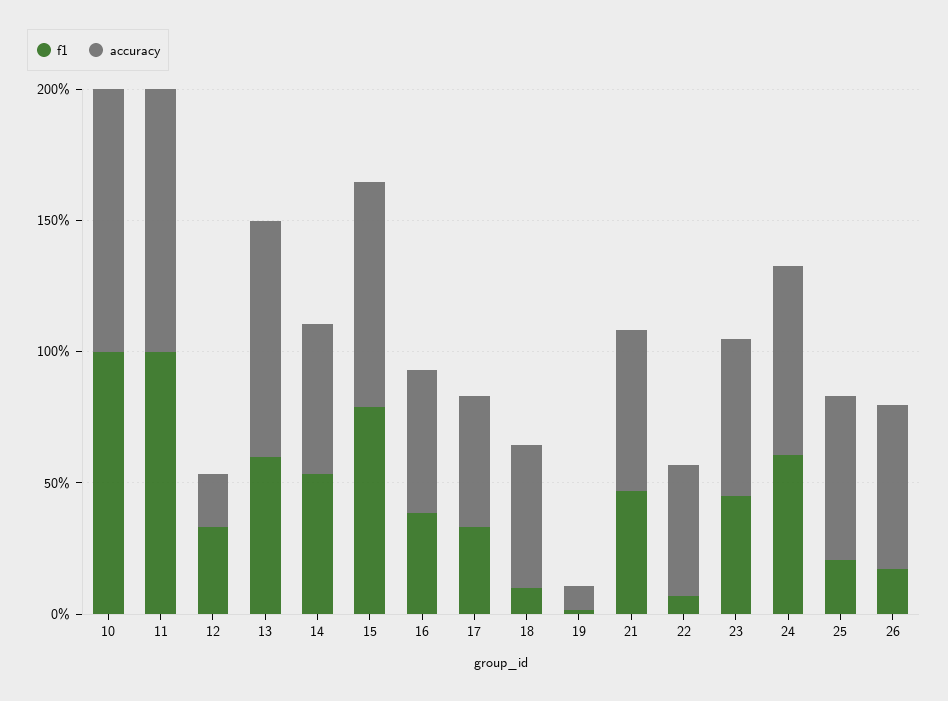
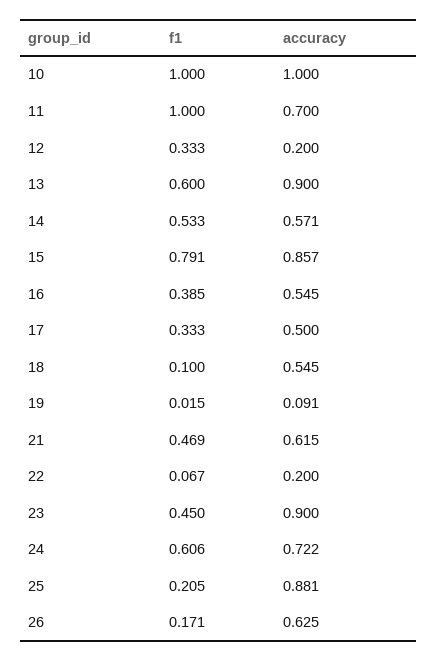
  {
    "f1": {
      "10": 1,
      "11": 1,
      "12": 0.333,
      "13": 0.6,
      "14": 0.533,
      "15": 0.791,
      "16": 0.385,
      "17": 0.333,
      "18": 0.1,
      "19": 0.015,
      "21": 0.469,
      "22": 0.067,
      "23": 0.45,
      "24": 0.606,
      "25": 0.205,
      "26": 0.171
    },
    "accuracy": {
      "10": 1,
-     "11": 1,
+     "11": 0.7,
      "12": 0.2,
      "13": 0.9,
      "14": 0.571,
      "15": 0.857,
      "16": 0.545,
      "17": 0.5,
      "18": 0.545,
      "19": 0.091,
      "21": 0.615,
-     "22": 0.5,
+     "22": 0.2,
-     "23": 0.6,
+     "23": 0.9,
      "24": 0.722,
-     "25": 0.6,
+     "25": 0.881,
      "26": 0.625
    }
  }

